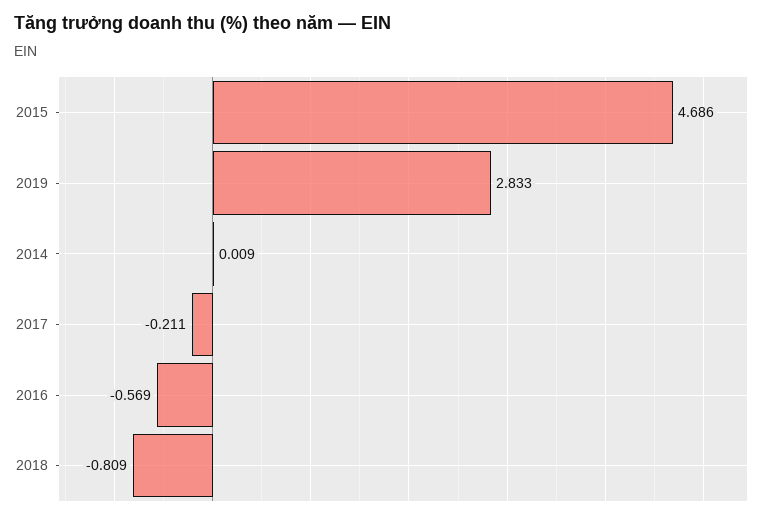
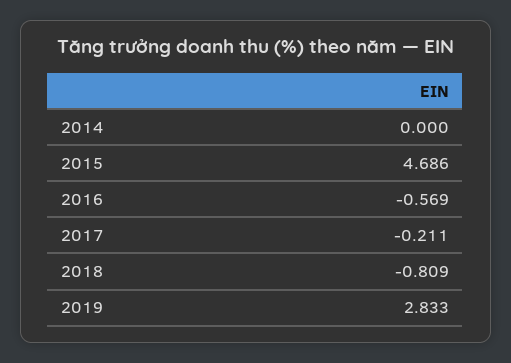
  {
    "2015": 4.686,
    "2019": 2.833,
-   "2014": 0.009,
+   "2014": 0,
    "2017": -0.211,
    "2016": -0.569,
    "2018": -0.809
  }

